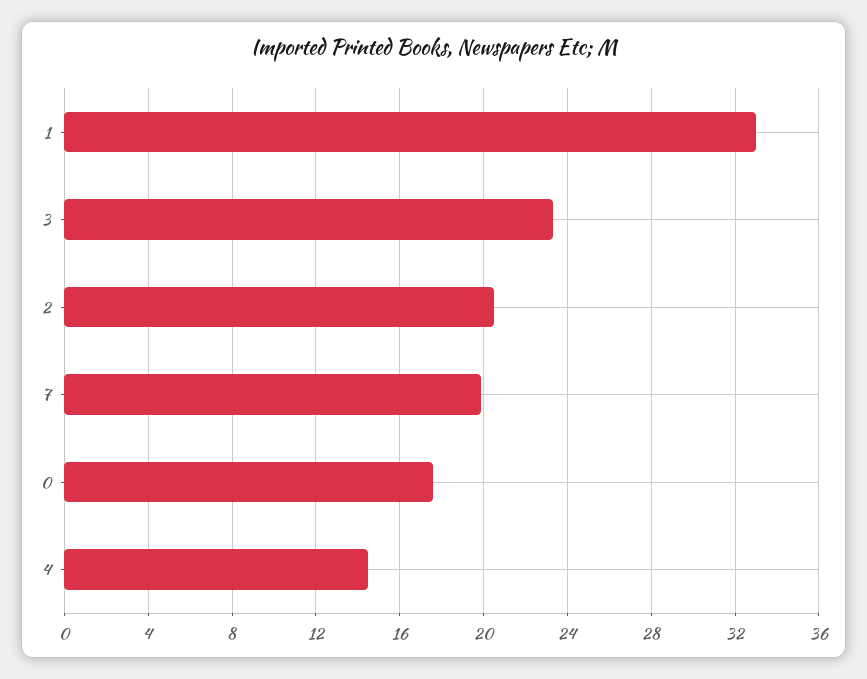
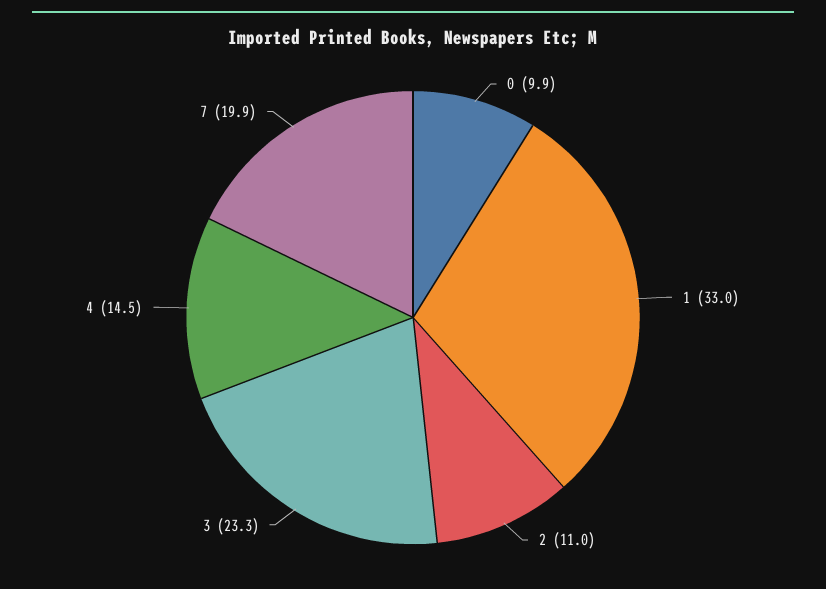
  {
    "1": 33,
    "3": 23.3,
-   "2": 20.5,
+   "2": 11,
    "7": 19.9,
-   "0": 17.5,
+   "0": 9.9,
    "4": 14.5
  }

